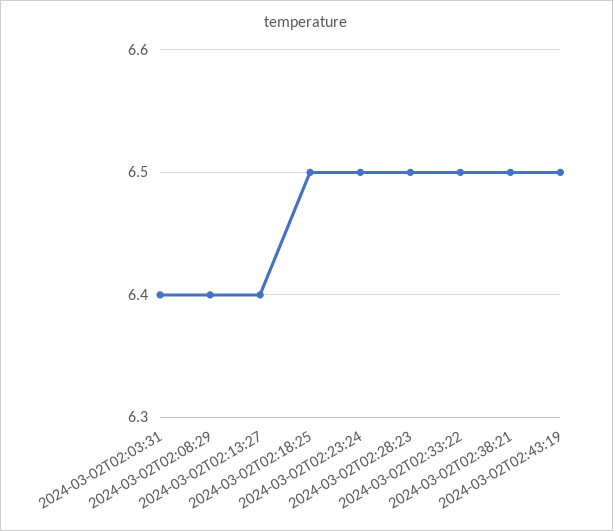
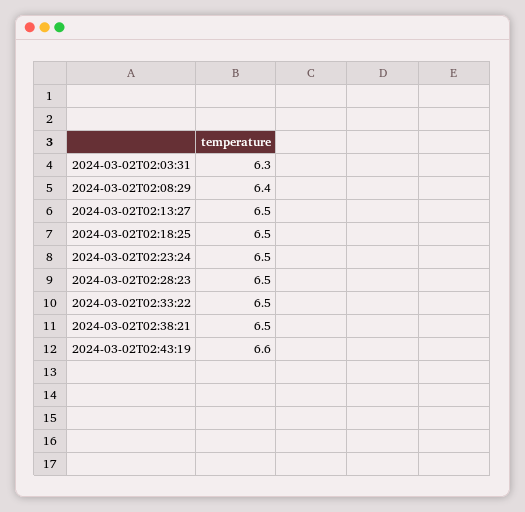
  {
-   "2024-03-02T02:03:31": 6.4,
+   "2024-03-02T02:03:31": 6.3,
    "2024-03-02T02:08:29": 6.4,
-   "2024-03-02T02:13:27": 6.4,
+   "2024-03-02T02:13:27": 6.5,
    "2024-03-02T02:18:25": 6.5,
    "2024-03-02T02:23:24": 6.5,
    "2024-03-02T02:28:23": 6.5,
    "2024-03-02T02:33:22": 6.5,
    "2024-03-02T02:38:21": 6.5,
-   "2024-03-02T02:43:19": 6.5
+   "2024-03-02T02:43:19": 6.6
  }

